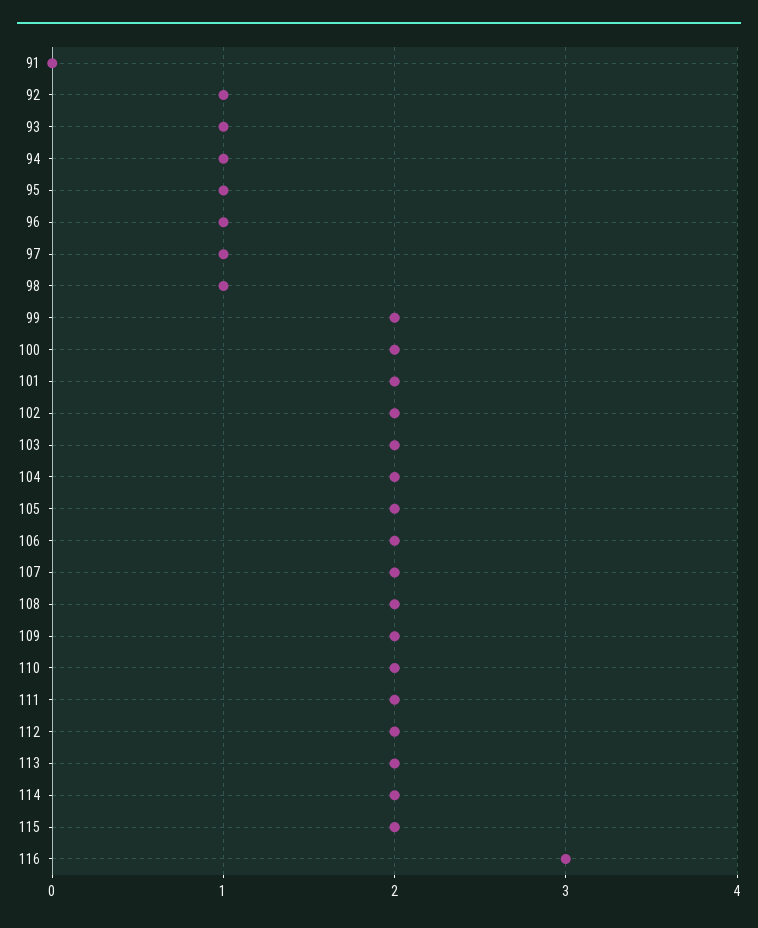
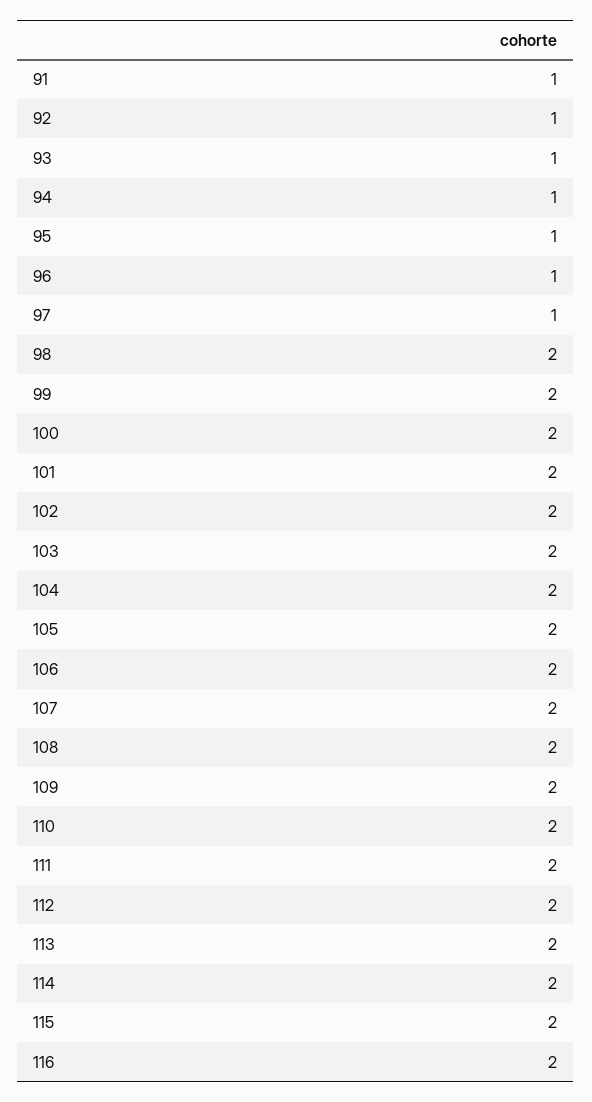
  {
-   "91": 0,
+   "91": 1,
    "92": 1,
    "93": 1,
    "94": 1,
    "95": 1,
    "96": 1,
    "97": 1,
-   "98": 1,
+   "98": 2,
    "99": 2,
    "100": 2,
    "101": 2,
    "102": 2,
    "103": 2,
    "104": 2,
    "105": 2,
    "106": 2,
    "107": 2,
    "108": 2,
    "109": 2,
    "110": 2,
    "111": 2,
    "112": 2,
    "113": 2,
    "114": 2,
    "115": 2,
-   "116": 3
+   "116": 2
  }

